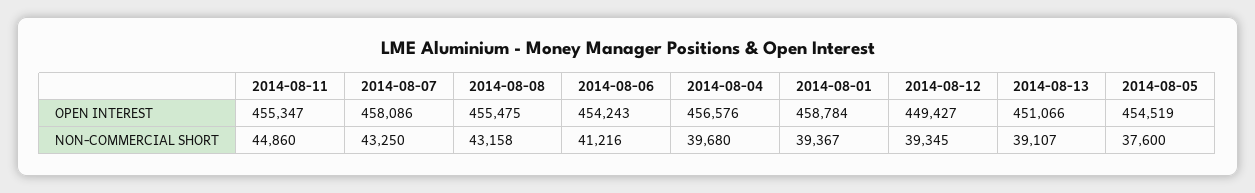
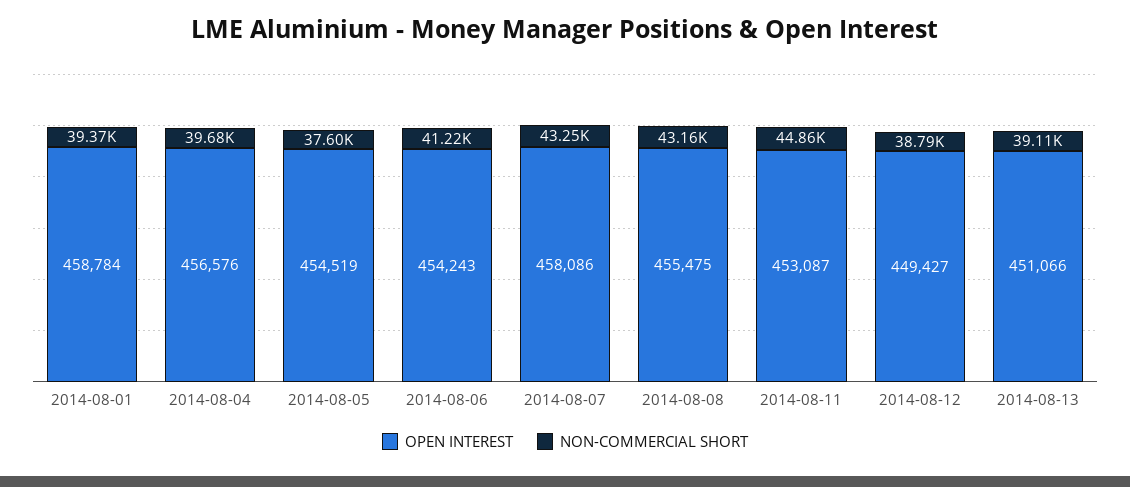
  {
    "OPEN INTEREST": {
-     "2014-08-11": 455347,
+     "2014-08-11": 453087,
      "2014-08-07": 458086,
      "2014-08-08": 455475,
      "2014-08-06": 454243,
      "2014-08-04": 456576,
      "2014-08-01": 458784,
      "2014-08-12": 449427,
      "2014-08-13": 451066,
      "2014-08-05": 454519
    },
    "NON-COMMERCIAL SHORT": {
      "2014-08-11": 44860,
      "2014-08-07": 43250,
      "2014-08-08": 43158,
      "2014-08-06": 41216,
      "2014-08-04": 39680,
      "2014-08-01": 39367,
-     "2014-08-12": 39345,
+     "2014-08-12": 38790,
      "2014-08-13": 39107,
      "2014-08-05": 37600
    }
  }

